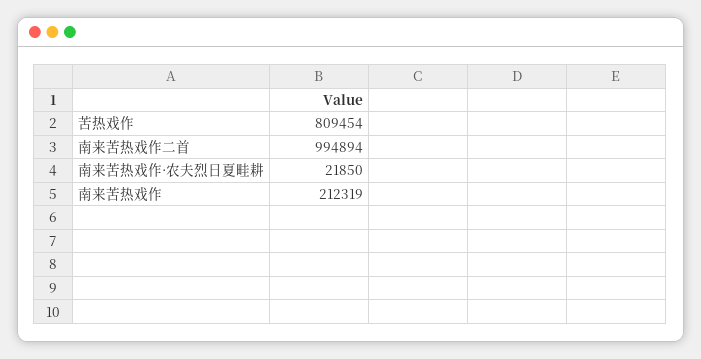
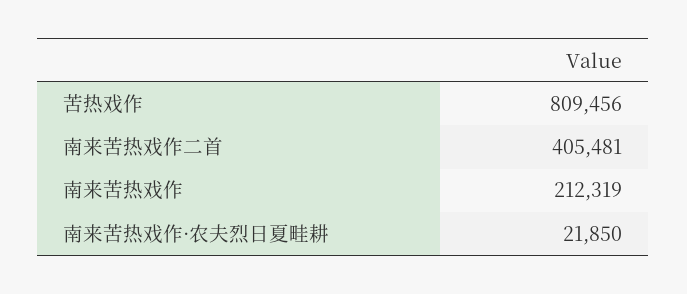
  {
-   "苦热戏作": 809454,
+   "苦热戏作": 809456,
-   "南来苦热戏作二首": 994894,
+   "南来苦热戏作二首": 405481,
    "南来苦热戏作·农夫烈日夏畦耕": 21850,
    "南来苦热戏作": 212319
  }

